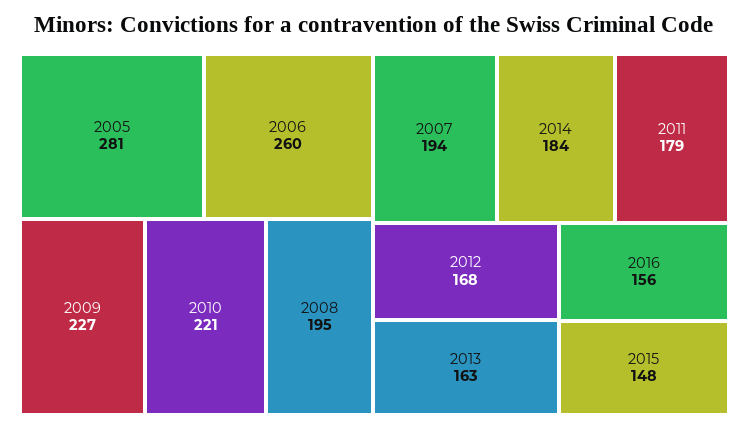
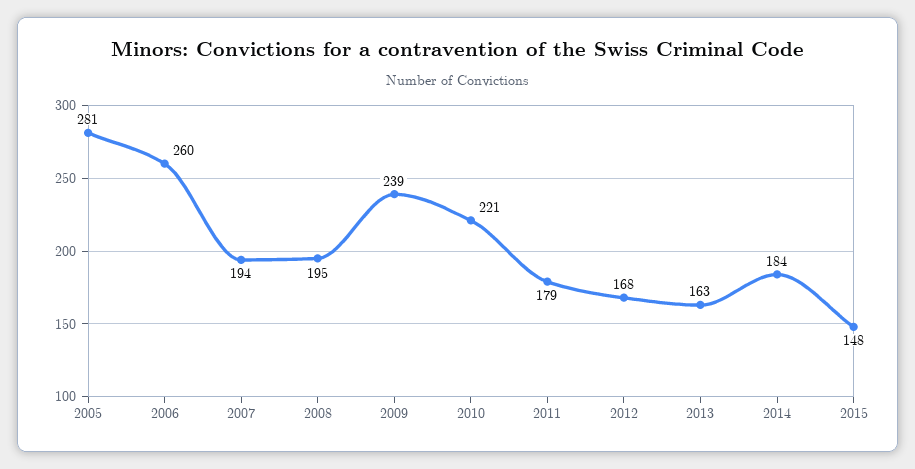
  {
    "2005": 281,
    "2006": 260,
-   "2009": 227,
+   "2009": 239,
    "2010": 221,
    "2008": 195,
    "2007": 194,
    "2014": 184,
    "2011": 179,
    "2012": 168,
    "2013": 163,
-   "2016": 156,
    "2015": 148
  }

